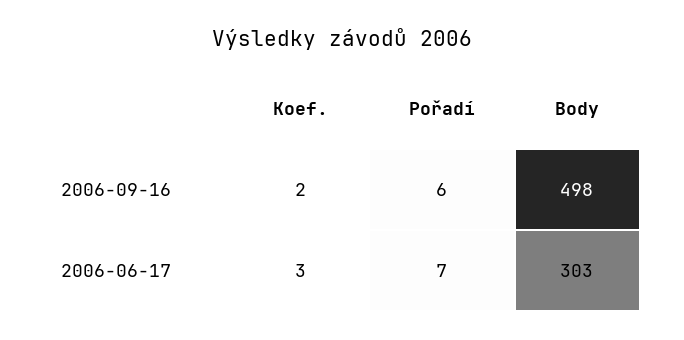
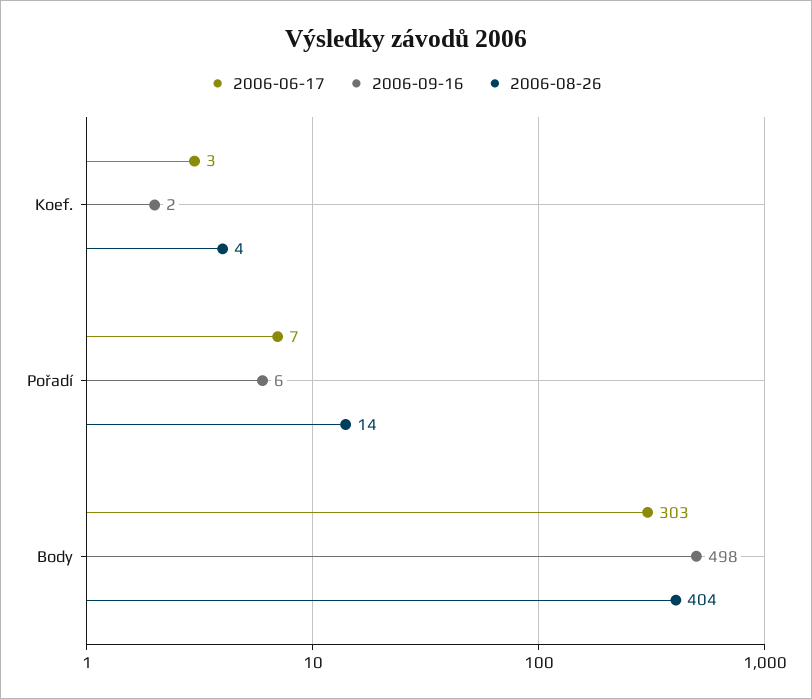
  {
    "2006-09-16": {
      "Koef.": 2,
      "Pořadí": 6,
      "Body": 498
    },
    "2006-06-17": {
      "Koef.": 3,
      "Pořadí": 7,
      "Body": 303
-   }
+   },
+   "2006-08-26": {
+     "Koef.": 4,
+     "Pořadí": 14,
+     "Body": 404
+   }
  }

